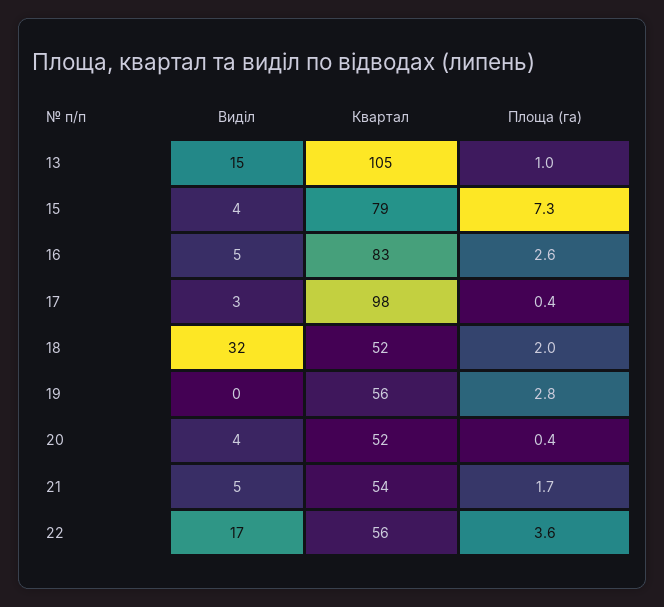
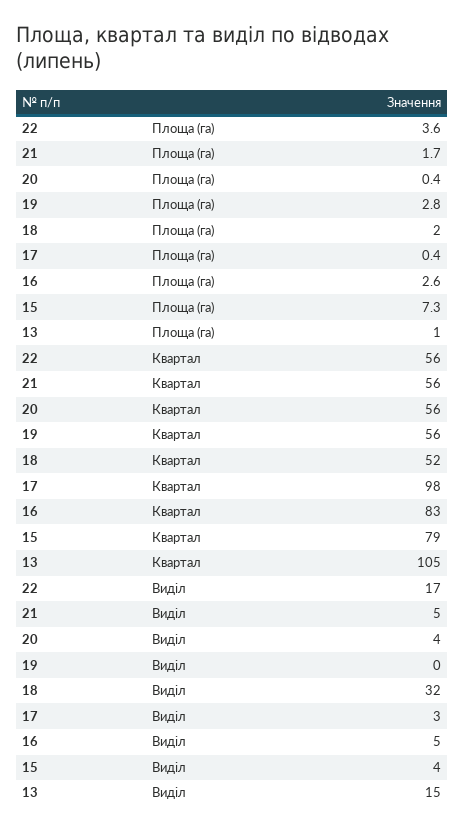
  {
    "Виділ": {
      "13": 15,
      "15": 4,
      "16": 5,
      "17": 3,
      "18": 32,
      "19": 0,
      "20": 4,
      "21": 5,
      "22": 17
    },
    "Квартал": {
      "13": 105,
      "15": 79,
      "16": 83,
      "17": 98,
      "18": 52,
      "19": 56,
-     "20": 52,
+     "20": 56,
-     "21": 54,
+     "21": 56,
      "22": 56
    },
    "Площа (га)": {
      "13": 1,
      "15": 7.3,
      "16": 2.6,
      "17": 0.4,
      "18": 2,
      "19": 2.8,
      "20": 0.4,
      "21": 1.7,
      "22": 3.6
    }
  }

